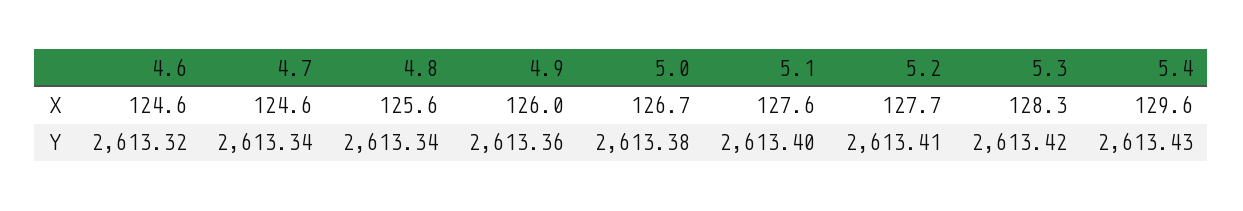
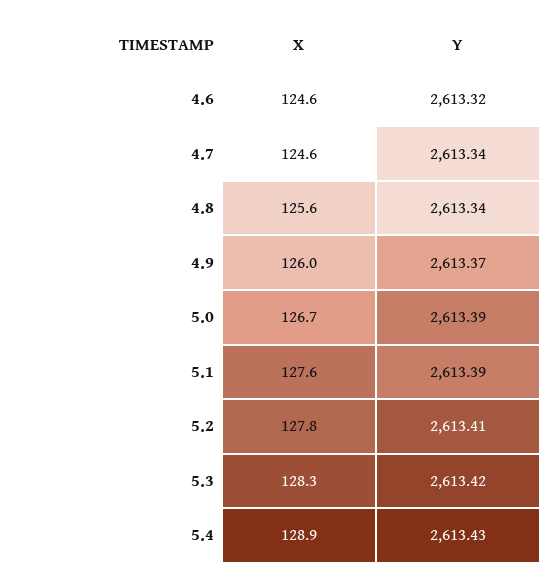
  {
    "4.6": {
      "X": 124.6,
      "Y": 2613.32
    },
    "4.7": {
      "X": 124.6,
      "Y": 2613.34
    },
    "4.8": {
      "X": 125.6,
      "Y": 2613.34
    },
    "4.9": {
      "X": 126,
-     "Y": 2613.36
+     "Y": 2613.37
    },
    "5.0": {
      "X": 126.7,
-     "Y": 2613.38
+     "Y": 2613.39
    },
    "5.1": {
      "X": 127.6,
-     "Y": 2613.4
+     "Y": 2613.39
    },
    "5.2": {
-     "X": 127.7,
+     "X": 127.8,
      "Y": 2613.41
    },
    "5.3": {
      "X": 128.3,
      "Y": 2613.42
    },
    "5.4": {
-     "X": 129.6,
+     "X": 128.9,
      "Y": 2613.43
    }
  }

